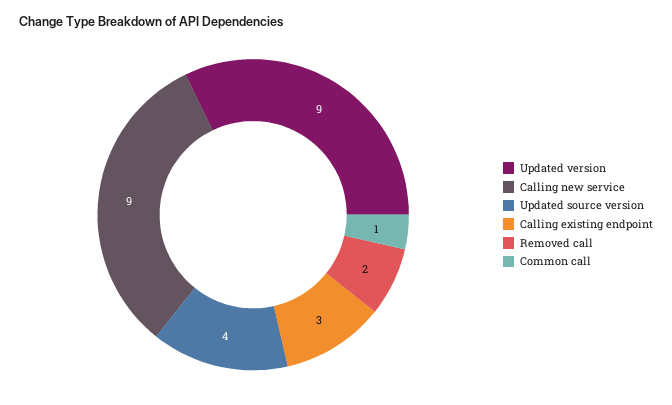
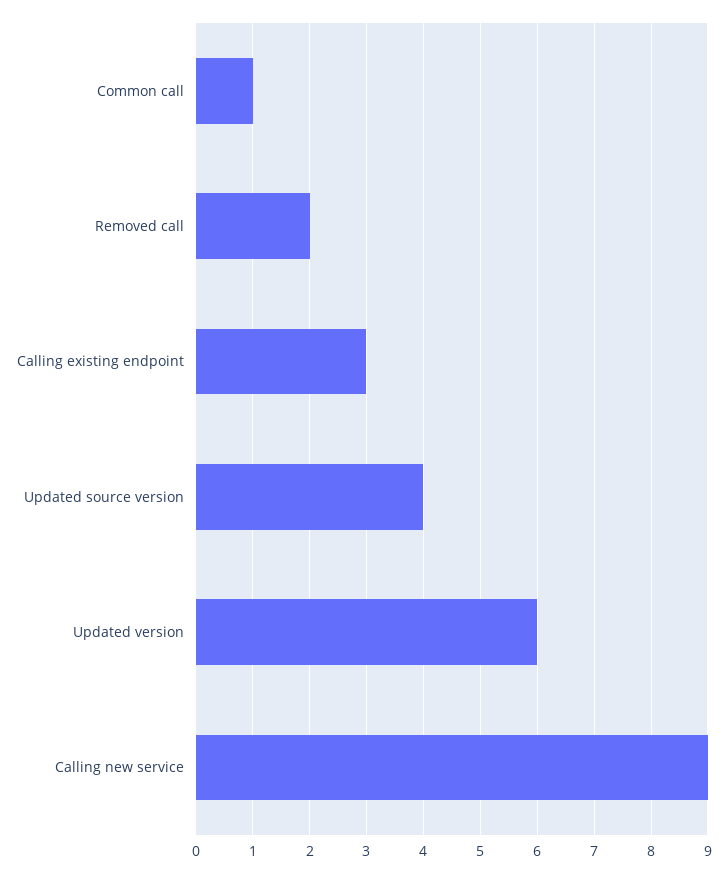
  {
-   "Updated version": 9,
+   "Updated version": 6,
    "Calling new service": 9,
    "Updated source version": 4,
    "Calling existing endpoint": 3,
    "Removed call": 2,
    "Common call": 1
  }

